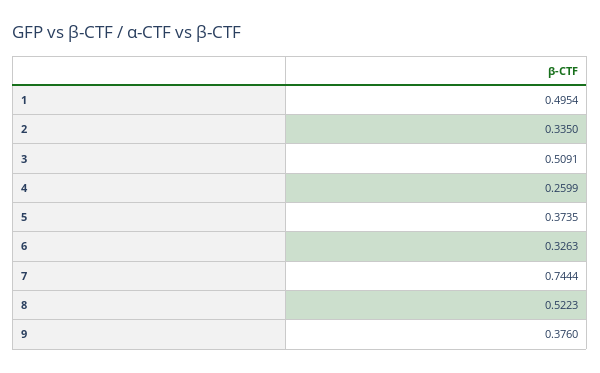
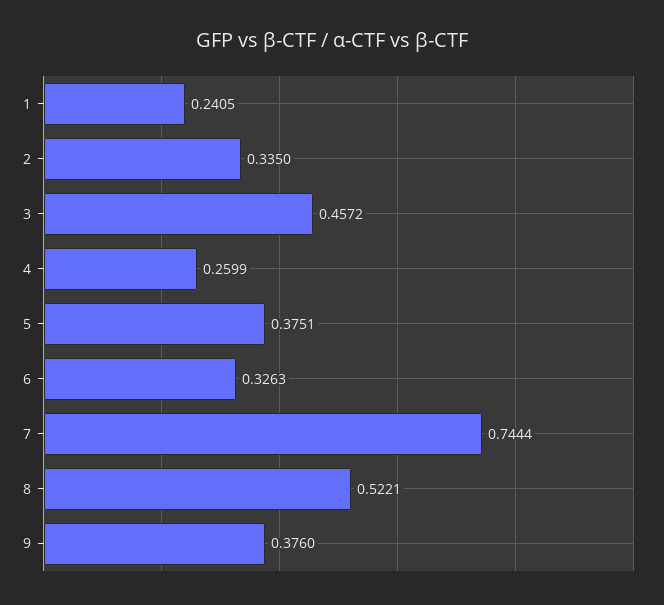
  {
-   "1": 0.4954,
+   "1": 0.2405,
    "2": 0.335,
-   "3": 0.5091,
+   "3": 0.4572,
    "4": 0.2599,
-   "5": 0.3735,
+   "5": 0.3751,
    "6": 0.3263,
    "7": 0.7444,
-   "8": 0.5223,
+   "8": 0.5221,
    "9": 0.376
  }

